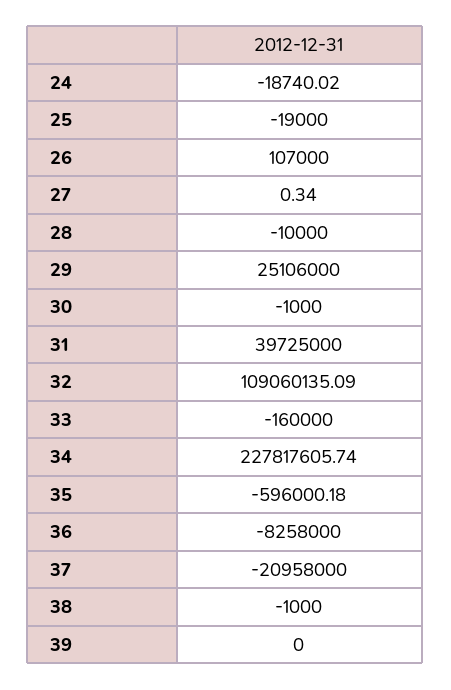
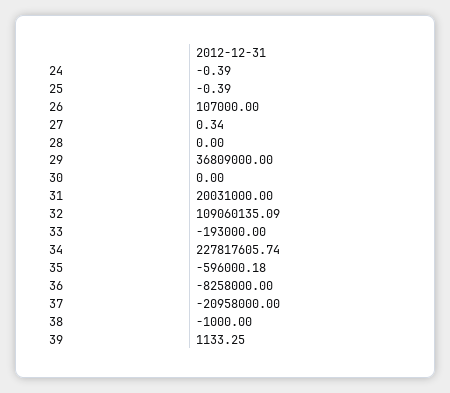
  {
-   "24": -18740.02,
+   "24": -0.39,
-   "25": -19000,
+   "25": -0.39,
    "26": 107000,
    "27": 0.34,
-   "28": -10000,
+   "28": 0,
-   "29": 25106000,
+   "29": 36809000,
-   "30": -1000,
+   "30": 0,
-   "31": 39725000,
+   "31": 20031000,
    "32": 109060135.09,
-   "33": -160000,
+   "33": -193000,
    "34": 227817605.74,
    "35": -596000.18,
    "36": -8258000,
    "37": -20958000,
    "38": -1000,
-   "39": 0
+   "39": 1133.25
  }

